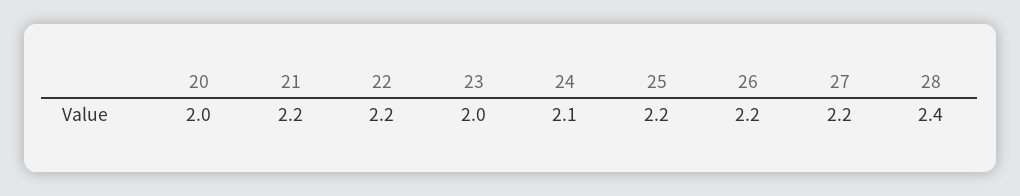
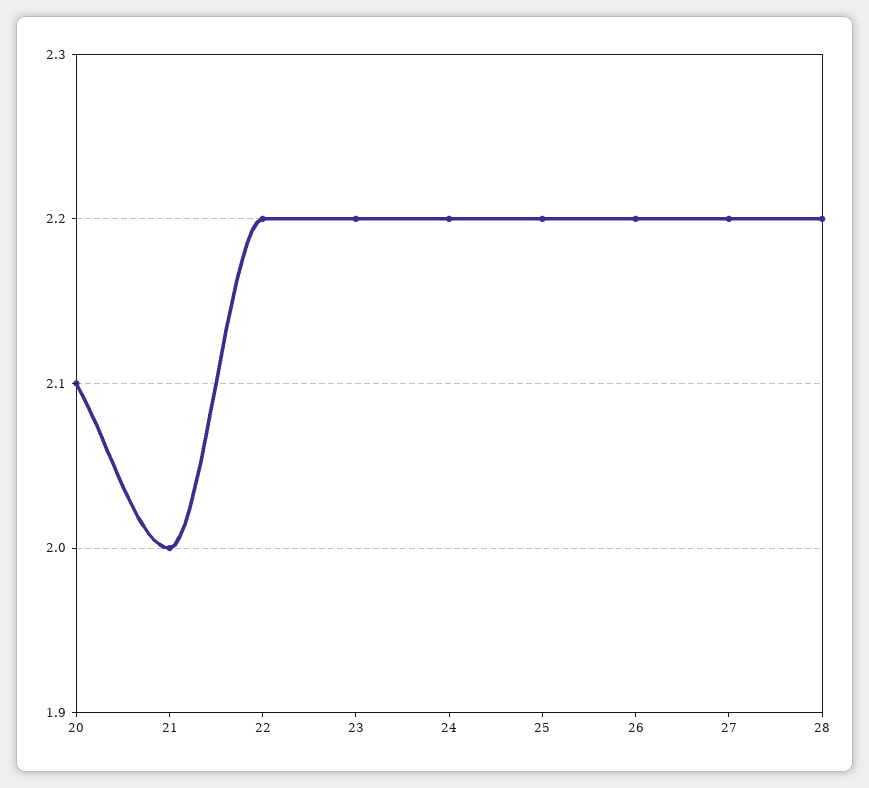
  {
-   "20": 2,
+   "20": 2.1,
-   "21": 2.2,
+   "21": 2,
    "22": 2.2,
-   "23": 2,
+   "23": 2.2,
-   "24": 2.1,
+   "24": 2.2,
    "25": 2.2,
    "26": 2.2,
    "27": 2.2,
-   "28": 2.4
+   "28": 2.2
  }

